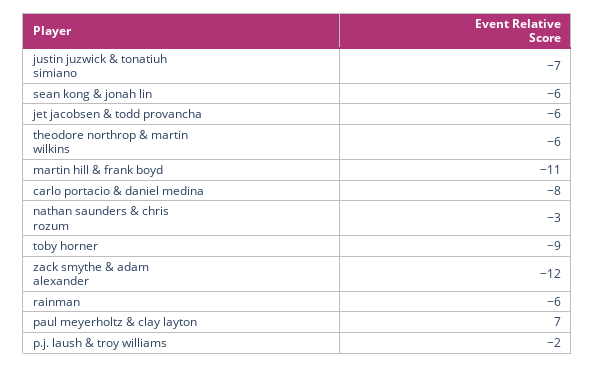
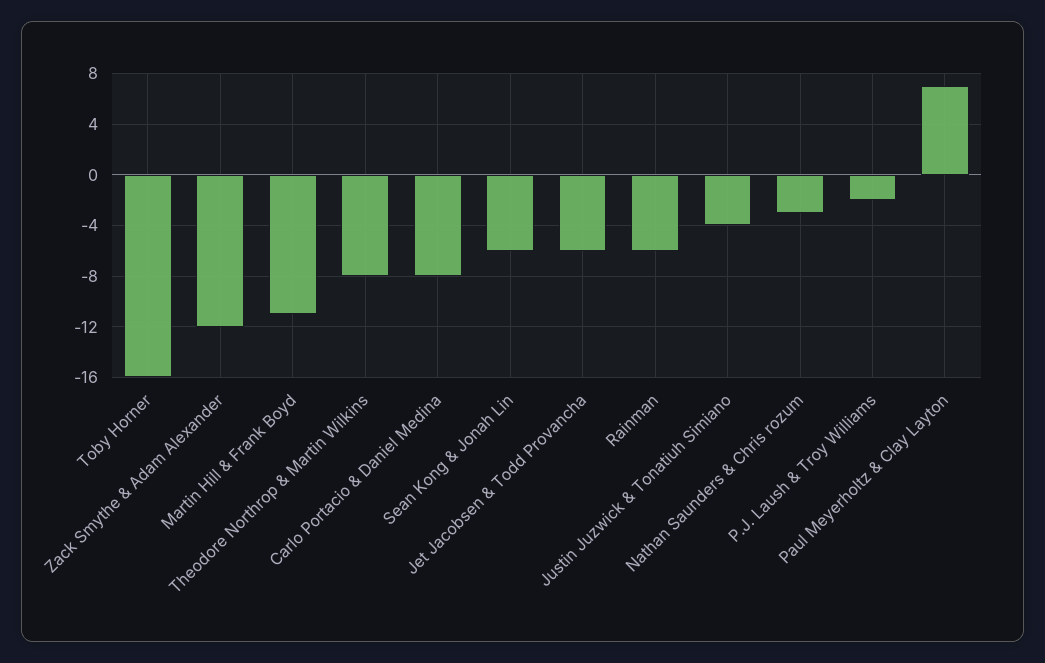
  {
-   "justin juzwick & tonatiuh simiano": -7,
+   "justin juzwick & tonatiuh simiano": -4,
    "sean kong & jonah lin": -6,
    "jet jacobsen & todd provancha": -6,
-   "theodore northrop & martin wilkins": -6,
+   "theodore northrop & martin wilkins": -8,
    "martin hill & frank boyd": -11,
    "carlo portacio & daniel medina": -8,
    "nathan saunders & chris rozum": -3,
-   "toby horner": -9,
+   "toby horner": -16,
    "zack smythe & adam alexander": -12,
    "rainman": -6,
    "paul meyerholtz & clay layton": 7,
    "p.j. laush & troy williams": -2
  }

